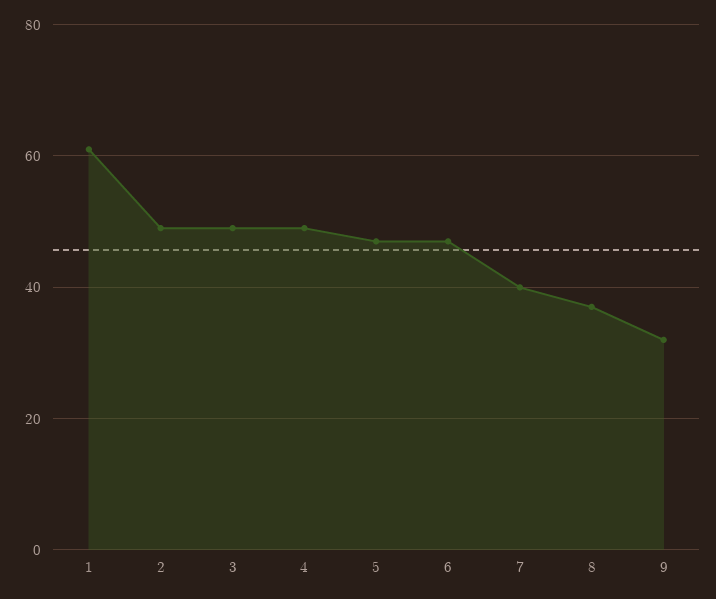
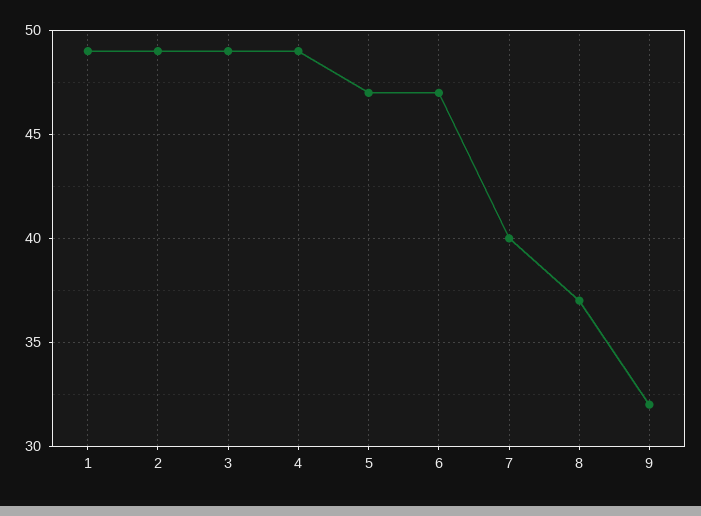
  {
-   "1": 60,
+   "1": 49,
    "2": 49,
    "3": 49,
    "4": 49,
    "5": 47,
    "6": 47,
    "7": 40,
    "8": 37,
    "9": 32
  }

